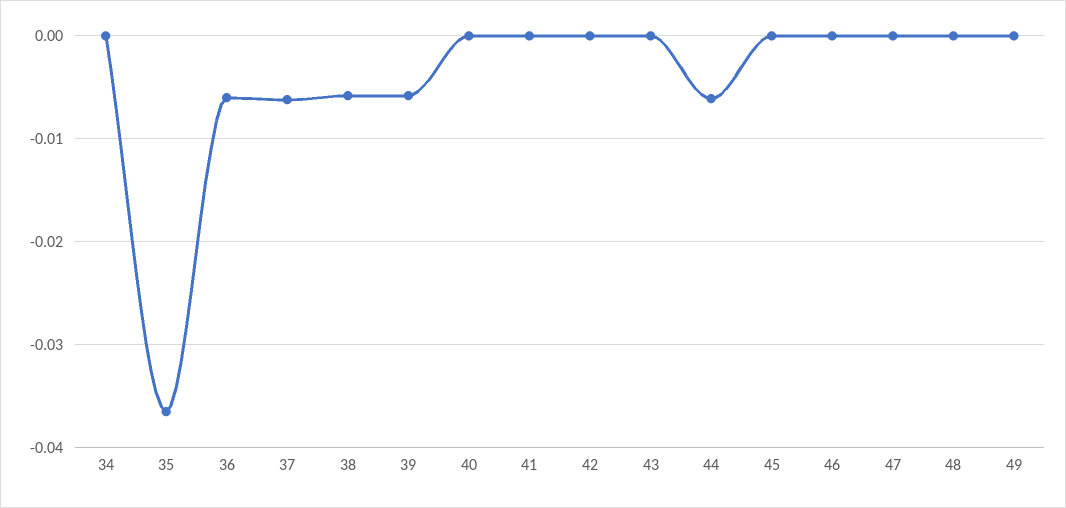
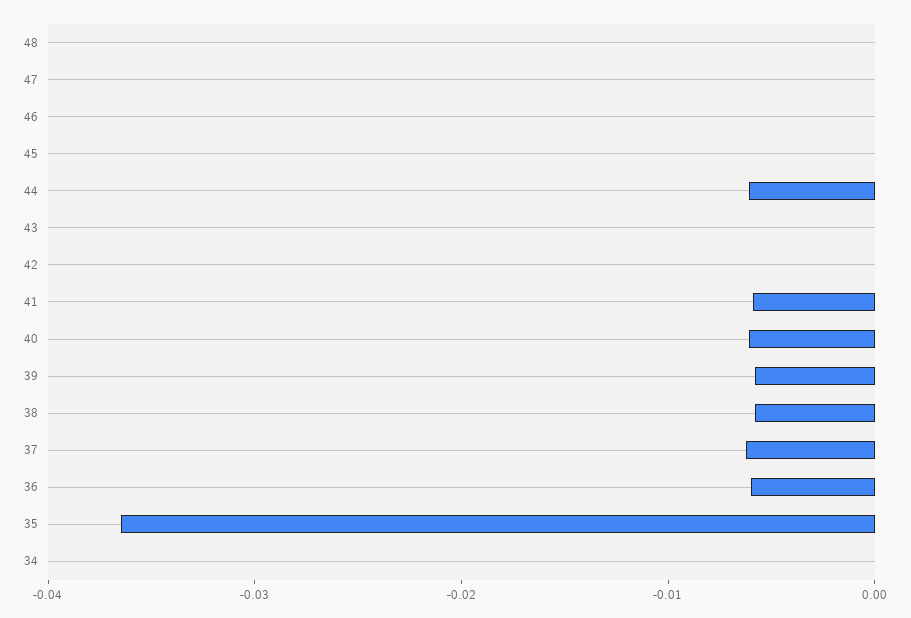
  {
    "34": 0,
    "35": -0.037,
    "36": -0.006,
    "37": -0.006,
    "38": -0.006,
    "39": -0.006,
-   "40": 0,
+   "40": -0.006,
-   "41": 0,
+   "41": -0.006,
    "42": 0,
    "43": 0,
    "44": -0.006,
    "45": 0,
    "46": 0,
    "47": 0,
-   "48": 0,
+   "48": 0
-   "49": 0
  }

